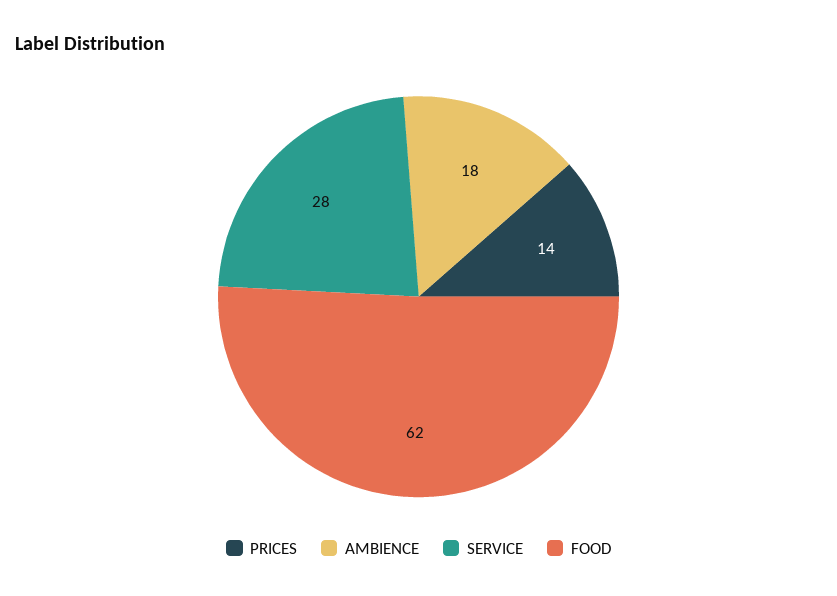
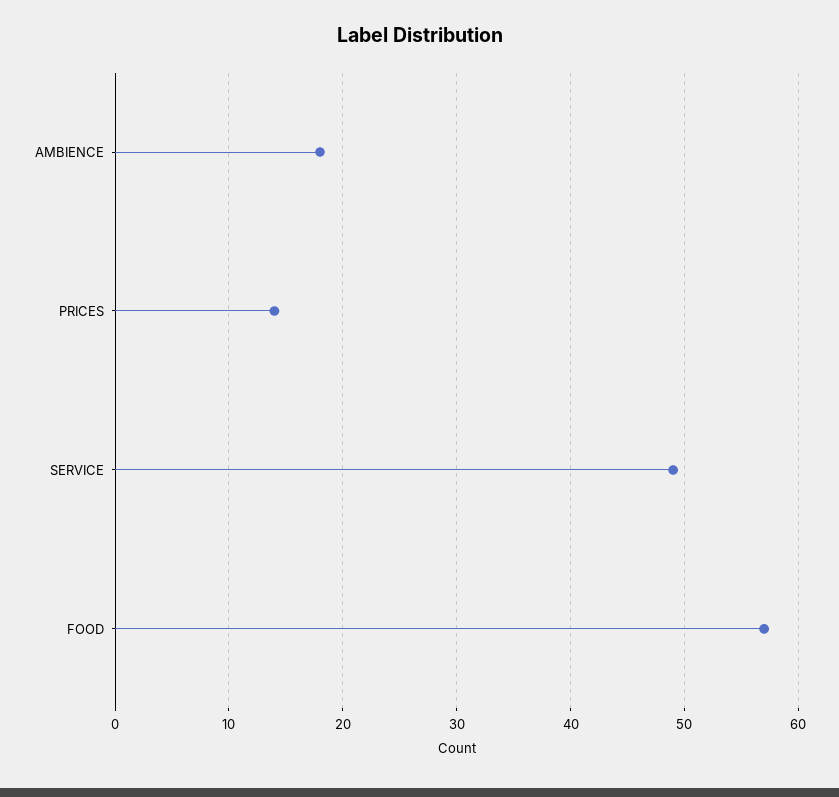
  {
    "PRICES": 14,
    "AMBIENCE": 18,
-   "SERVICE": 28,
+   "SERVICE": 49,
-   "FOOD": 62
+   "FOOD": 57
  }

